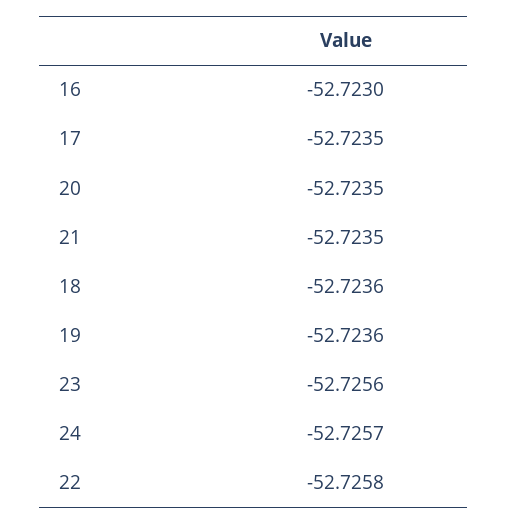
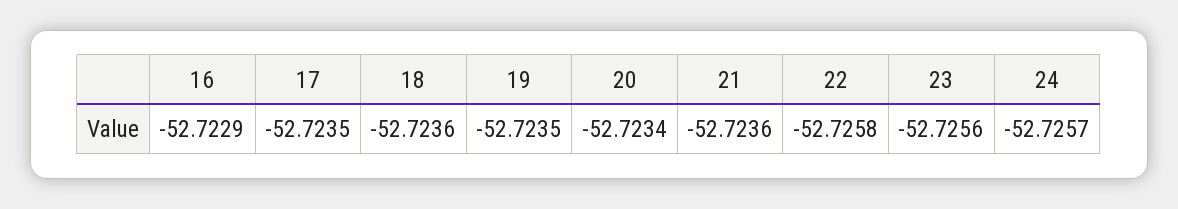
  {
-   "16": -52.723,
+   "16": -52.7229,
    "17": -52.7235,
-   "20": -52.7235,
+   "20": -52.7234,
-   "21": -52.7235,
+   "21": -52.7236,
    "18": -52.7236,
-   "19": -52.7236,
+   "19": -52.7235,
    "23": -52.7256,
    "24": -52.7257,
    "22": -52.7258
  }

